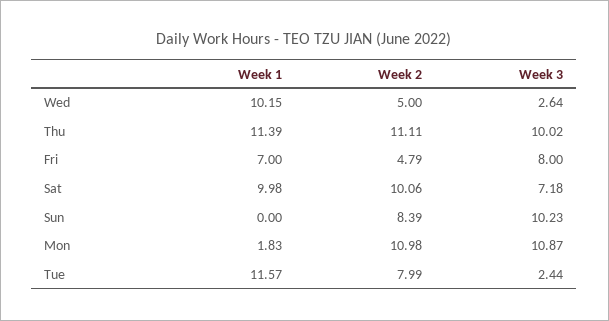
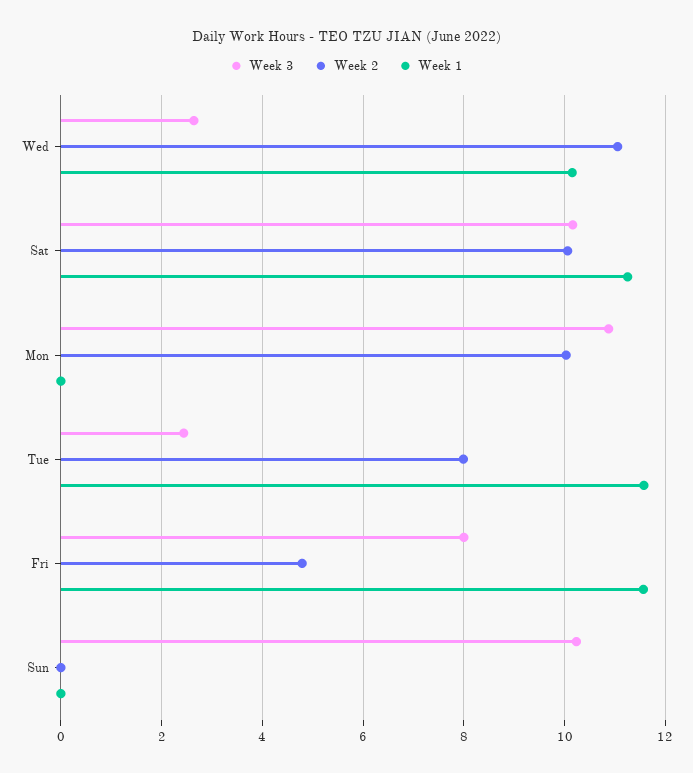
  {
    "Week 1": {
      "Wed": 10.15,
-     "Thu": 11.39,
-     "Fri": 7,
+     "Fri": 11.6,
-     "Sat": 9.98,
+     "Sat": 11.2,
      "Sun": 0,
-     "Mon": 1.83,
+     "Mon": 0,
      "Tue": 11.57
    },
    "Week 2": {
-     "Wed": 5,
+     "Wed": 11,
-     "Thu": 11.11,
      "Fri": 4.79,
      "Sat": 10.06,
-     "Sun": 8.39,
+     "Sun": 0,
-     "Mon": 10.98,
+     "Mon": 10,
      "Tue": 7.99
    },
    "Week 3": {
      "Wed": 2.64,
-     "Thu": 10.02,
      "Fri": 8,
-     "Sat": 7.18,
+     "Sat": 10.2,
      "Sun": 10.23,
      "Mon": 10.87,
      "Tue": 2.44
    }
  }

